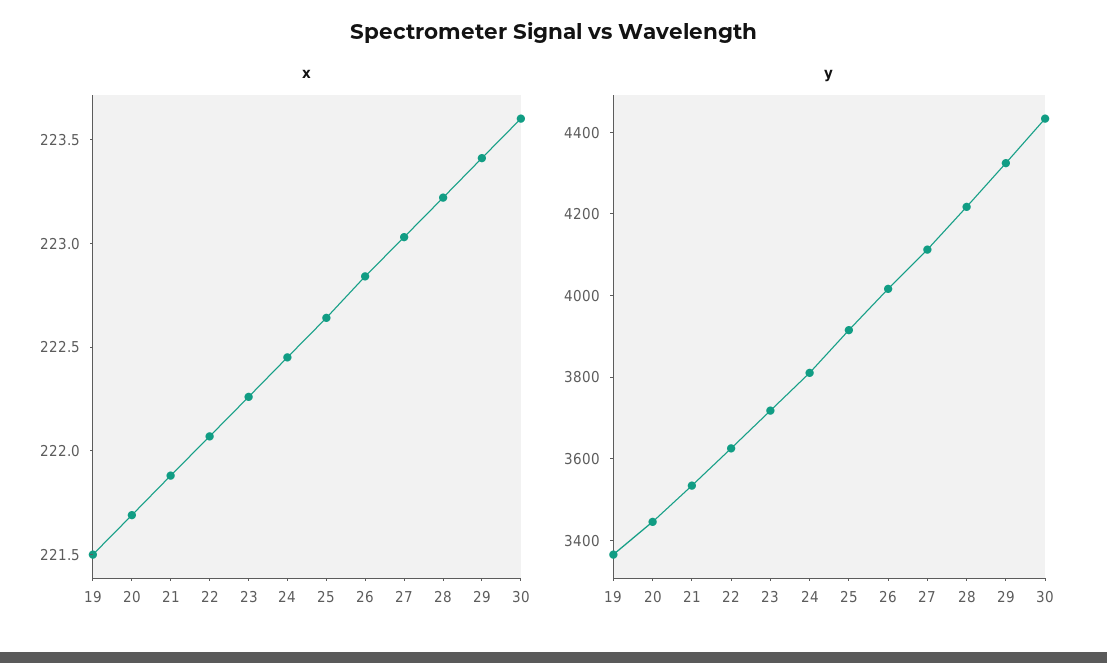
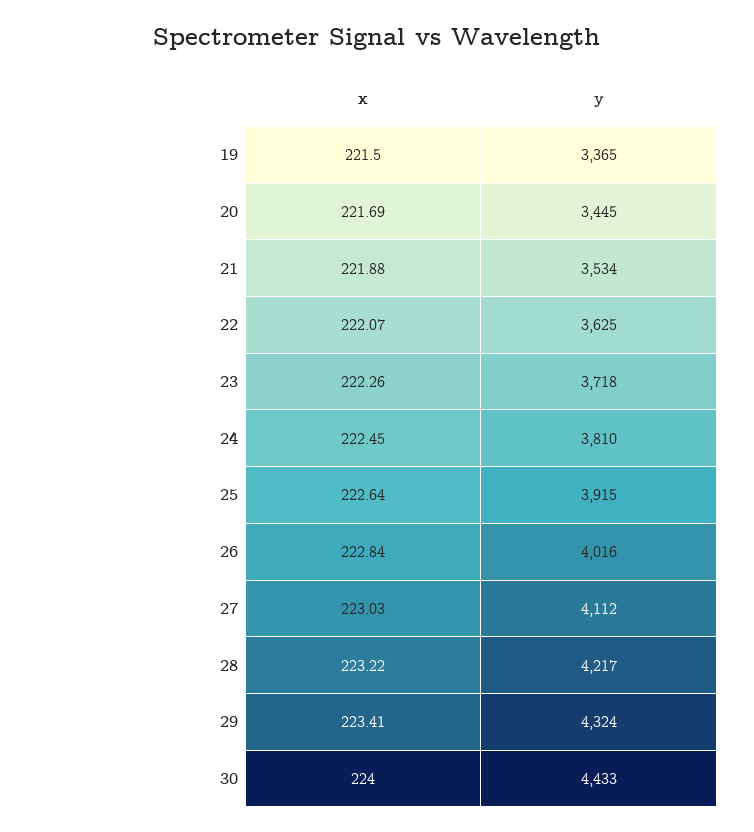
  {
    "x": {
      "19": 221.5,
      "20": 221.69,
      "21": 221.88,
      "22": 222.07,
      "23": 222.26,
      "24": 222.45,
      "25": 222.64,
      "26": 222.84,
      "27": 223.03,
      "28": 223.22,
      "29": 223.41,
-     "30": 223.6
+     "30": 224
    },
    "y": {
      "19": 3365,
      "20": 3445,
      "21": 3534,
      "22": 3625,
      "23": 3718,
      "24": 3810,
      "25": 3915,
      "26": 4016,
      "27": 4112,
      "28": 4217,
      "29": 4324,
      "30": 4433
    }
  }

